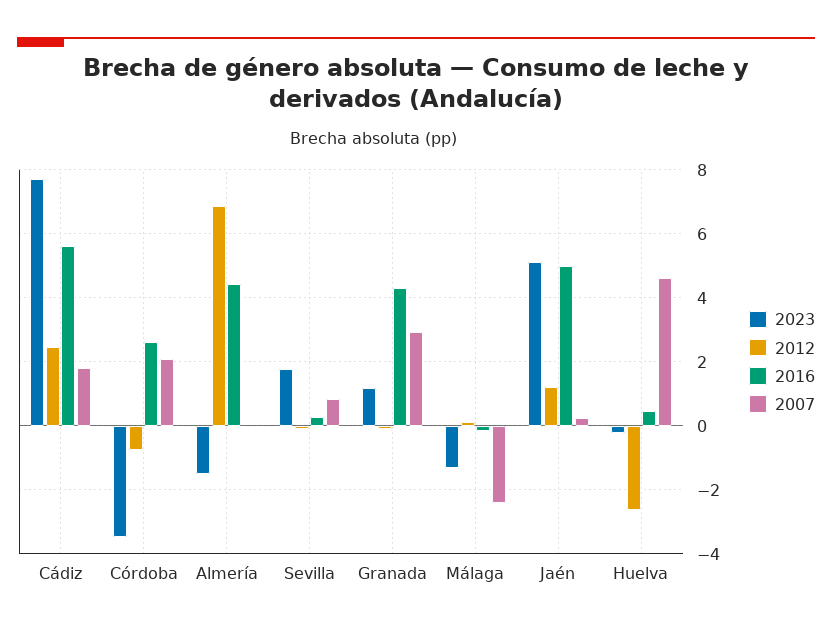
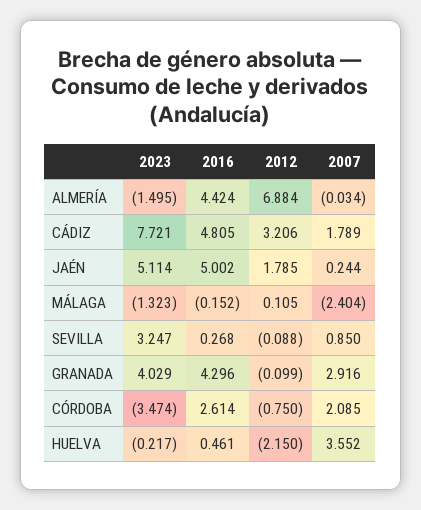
  {
    "2023": {
      "Cádiz": 7.721,
      "Córdoba": -3.474,
      "Almería": -1.495,
-     "Sevilla": 1.8,
+     "Sevilla": 3.247,
-     "Granada": 1.2,
+     "Granada": 4.029,
      "Málaga": -1.323,
      "Jaén": 5.114,
      "Huelva": -0.217
    },
    "2012": {
-     "Cádiz": 2.4,
+     "Cádiz": 3.206,
      "Córdoba": -0.75,
      "Almería": 6.884,
      "Sevilla": -0.088,
      "Granada": -0.099,
      "Málaga": 0.105,
-     "Jaén": 1.2,
+     "Jaén": 1.785,
-     "Huelva": -2.6
+     "Huelva": -2.15
    },
    "2016": {
-     "Cádiz": 5.6,
+     "Cádiz": 4.805,
      "Córdoba": 2.614,
      "Almería": 4.424,
      "Sevilla": 0.268,
      "Granada": 4.296,
      "Málaga": -0.152,
      "Jaén": 5.002,
      "Huelva": 0.461
    },
    "2007": {
      "Cádiz": 1.789,
      "Córdoba": 2.085,
      "Almería": -0.034,
      "Sevilla": 0.85,
      "Granada": 2.916,
      "Málaga": -2.404,
      "Jaén": 0.244,
-     "Huelva": 4.6
+     "Huelva": 3.552
    }
  }

